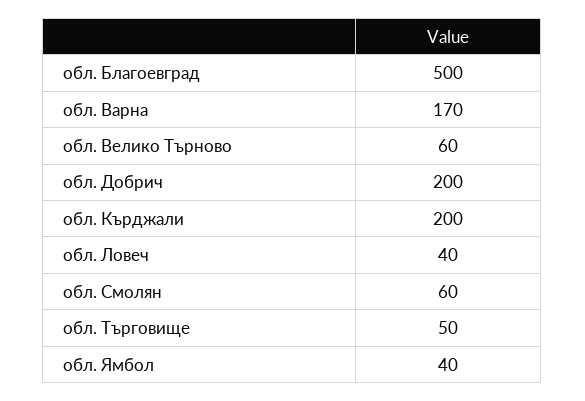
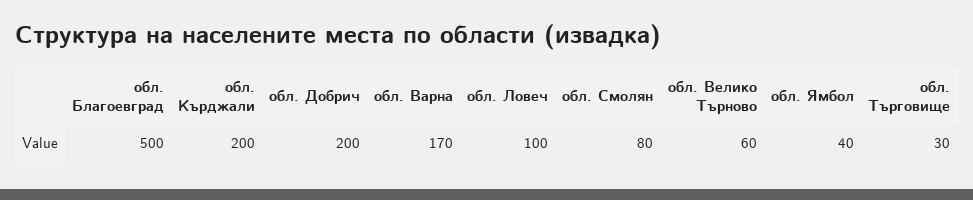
  {
    "обл. Благоевград": 500,
    "обл. Варна": 170,
    "обл. Велико Търново": 60,
    "обл. Добрич": 200,
    "обл. Кърджали": 200,
-   "обл. Ловеч": 40,
+   "обл. Ловеч": 100,
-   "обл. Смолян": 60,
+   "обл. Смолян": 80,
-   "обл. Търговище": 50,
+   "обл. Търговище": 30,
    "обл. Ямбол": 40
  }

